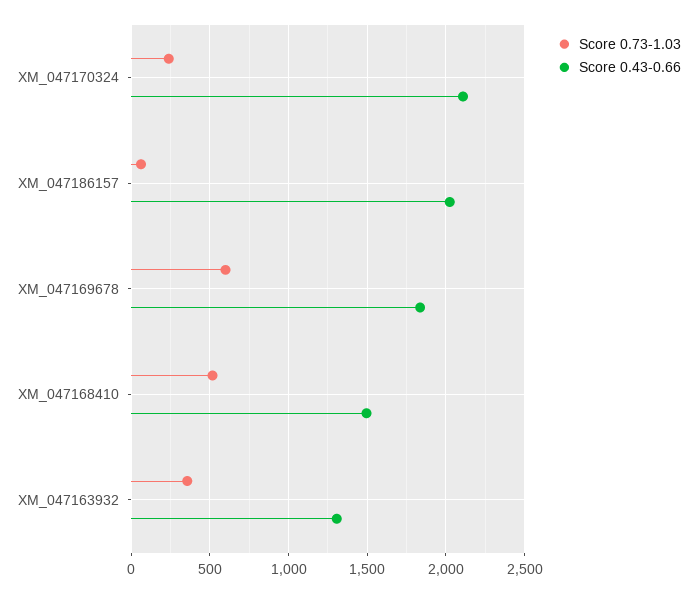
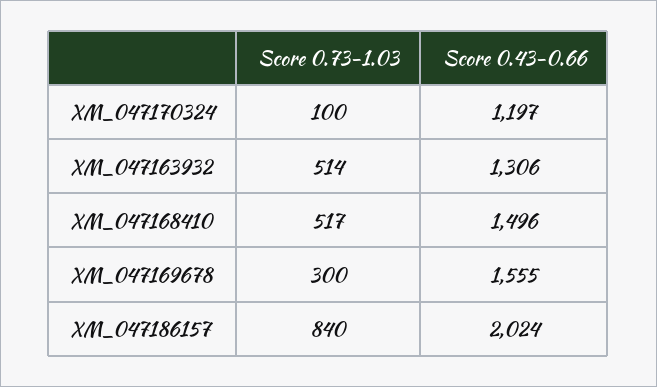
  {
    "Score 0.73-1.03": {
-     "XM_047170324": 250,
+     "XM_047170324": 100,
-     "XM_047186157": 50,
+     "XM_047186157": 840,
-     "XM_047169678": 600,
+     "XM_047169678": 300,
      "XM_047168410": 517,
-     "XM_047163932": 350
+     "XM_047163932": 514
    },
    "Score 0.43-0.66": {
-     "XM_047170324": 2100,
+     "XM_047170324": 1197,
      "XM_047186157": 2024,
-     "XM_047169678": 1850,
+     "XM_047169678": 1555,
      "XM_047168410": 1496,
      "XM_047163932": 1306
    }
  }

